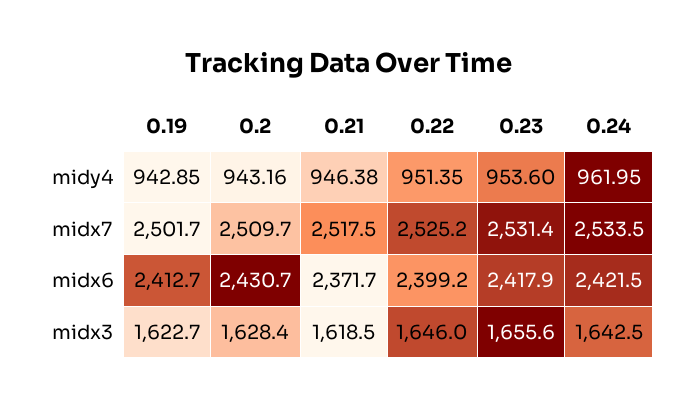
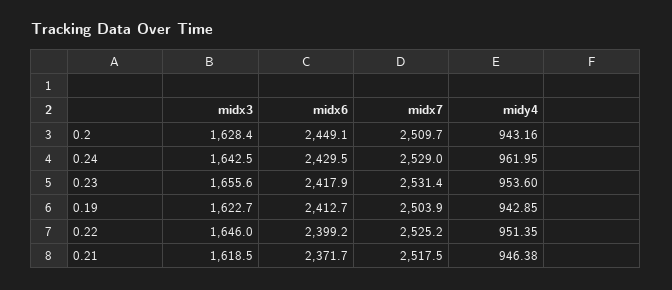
  {
    "0.19": {
      "midy4": 942.85,
-     "midx7": 2501.7,
+     "midx7": 2503.9,
      "midx6": 2412.7,
      "midx3": 1622.7
    },
    "0.2": {
      "midy4": 943.16,
      "midx7": 2509.7,
-     "midx6": 2430.7,
+     "midx6": 2449.1,
      "midx3": 1628.4
    },
    "0.21": {
      "midy4": 946.38,
      "midx7": 2517.5,
      "midx6": 2371.7,
      "midx3": 1618.5
    },
    "0.22": {
      "midy4": 951.35,
      "midx7": 2525.2,
      "midx6": 2399.2,
      "midx3": 1646
    },
    "0.23": {
      "midy4": 953.6,
      "midx7": 2531.4,
      "midx6": 2417.9,
      "midx3": 1655.6
    },
    "0.24": {
      "midy4": 961.95,
-     "midx7": 2533.5,
+     "midx7": 2529,
-     "midx6": 2421.5,
+     "midx6": 2429.5,
      "midx3": 1642.5
    }
  }

